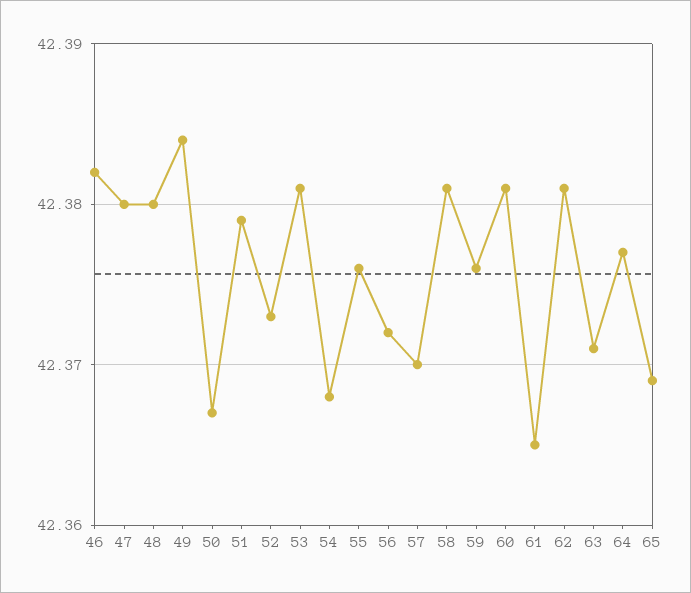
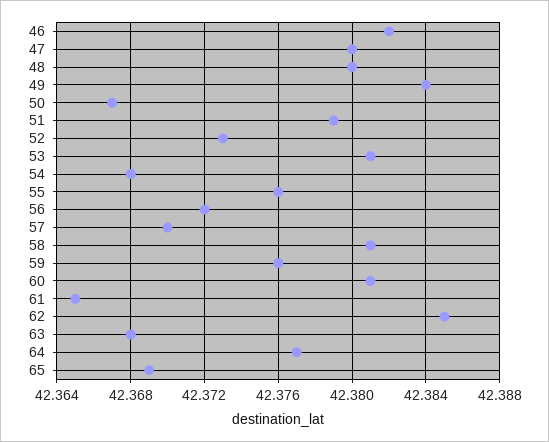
  {
    "46": 42.382,
    "47": 42.38,
    "48": 42.38,
    "49": 42.384,
    "50": 42.367,
    "51": 42.379,
    "52": 42.373,
    "53": 42.381,
    "54": 42.368,
    "55": 42.376,
    "56": 42.372,
    "57": 42.37,
    "58": 42.381,
    "59": 42.376,
    "60": 42.381,
    "61": 42.365,
-   "62": 42.381,
+   "62": 42.385,
-   "63": 42.371,
+   "63": 42.368,
    "64": 42.377,
    "65": 42.369
  }

